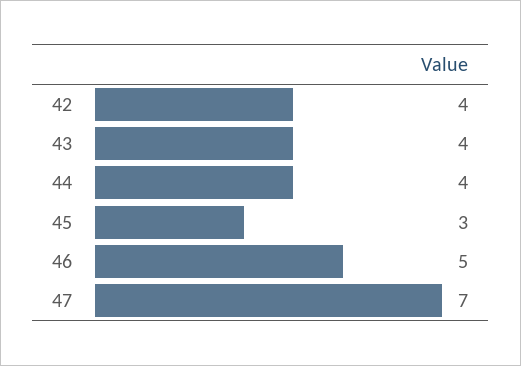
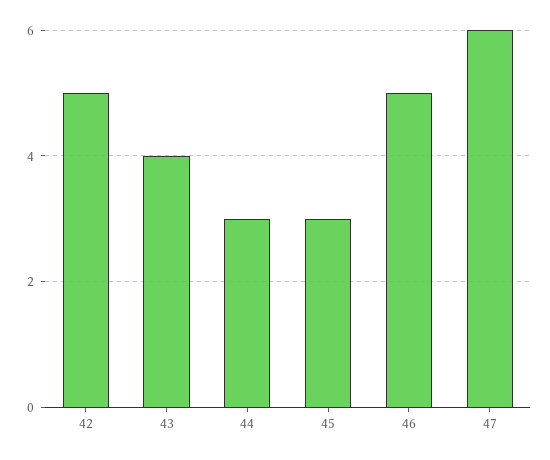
  {
-   "42": 4,
+   "42": 5,
    "43": 4,
-   "44": 4,
+   "44": 3,
    "45": 3,
    "46": 5,
-   "47": 7
+   "47": 6
  }

